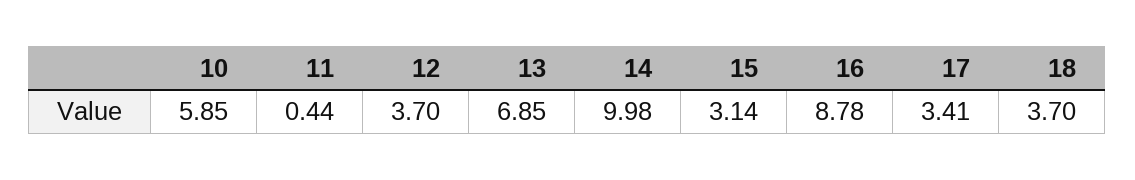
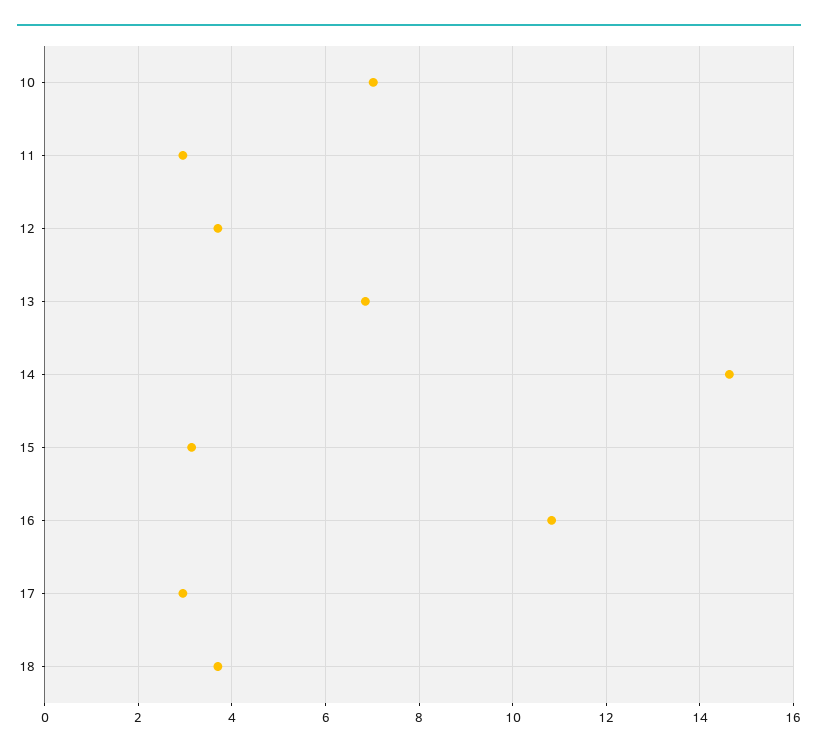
  {
-   "10": 5.85,
+   "10": 7,
-   "11": 0.44,
+   "11": 3,
    "12": 3.7,
    "13": 6.85,
-   "14": 9.98,
+   "14": 14.6,
    "15": 3.14,
-   "16": 8.78,
+   "16": 10.8,
-   "17": 3.41,
+   "17": 3,
    "18": 3.7
  }

